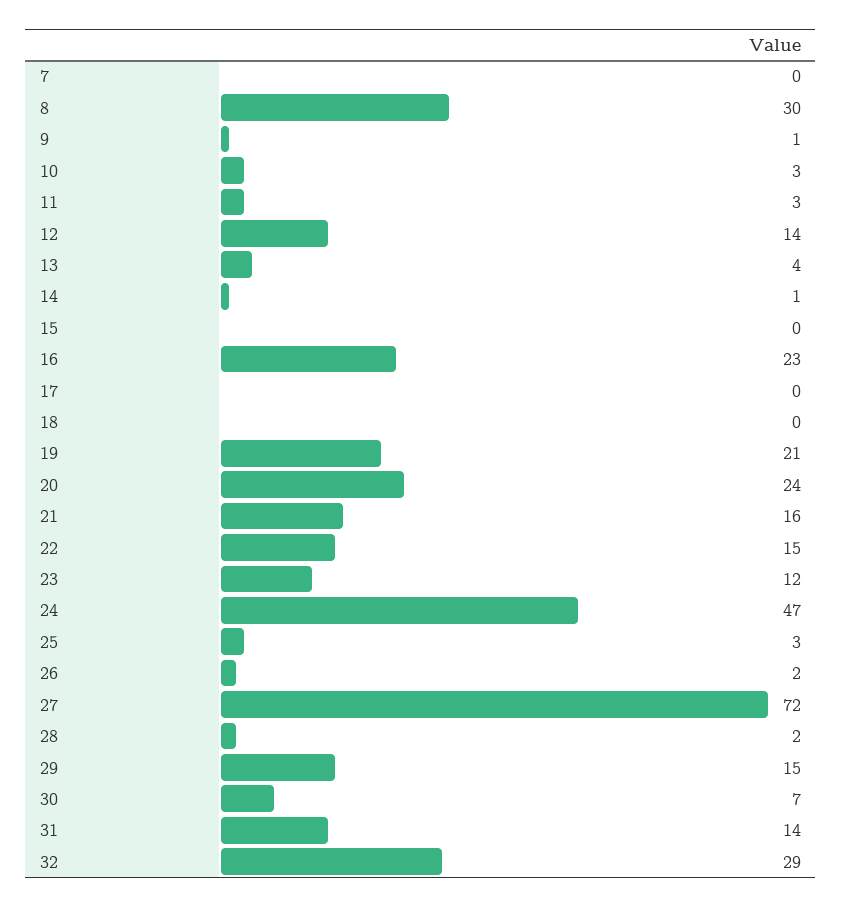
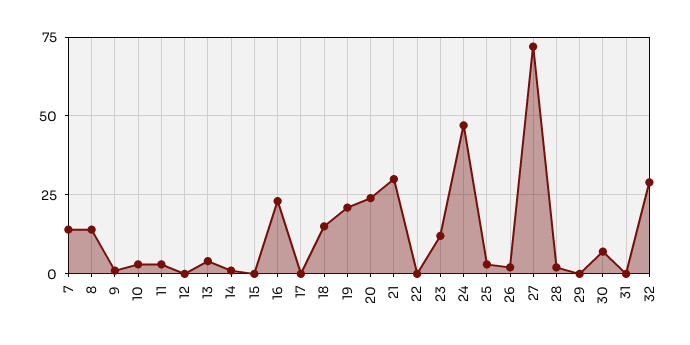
  {
-   "7": 0,
+   "7": 15,
-   "8": 30,
+   "8": 15,
    "9": 1,
    "10": 3,
    "11": 3,
-   "12": 14,
+   "12": 0,
    "13": 4,
    "14": 1,
    "15": 0,
    "16": 23,
    "17": 0,
-   "18": 0,
+   "18": 15,
    "19": 21,
    "20": 24,
-   "21": 16,
+   "21": 30,
-   "22": 15,
+   "22": 0,
    "23": 12,
    "24": 47,
    "25": 3,
    "26": 2,
    "27": 72,
    "28": 2,
-   "29": 15,
+   "29": 0,
    "30": 7,
-   "31": 14,
+   "31": 0,
    "32": 29
  }

